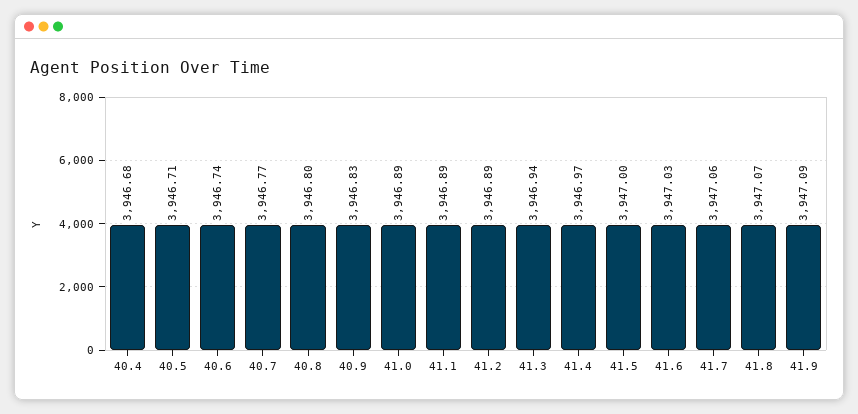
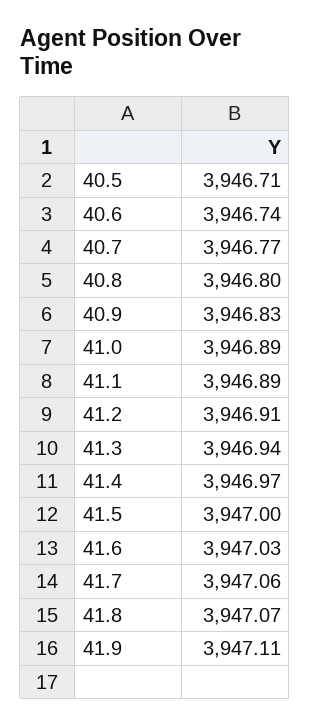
  {
-   "40.4": 3946.68,
    "40.5": 3946.71,
    "40.6": 3946.74,
    "40.7": 3946.77,
    "40.8": 3946.8,
    "40.9": 3946.83,
    "41.0": 3946.89,
    "41.1": 3946.89,
-   "41.2": 3946.89,
+   "41.2": 3946.91,
    "41.3": 3946.94,
    "41.4": 3946.97,
    "41.5": 3947,
    "41.6": 3947.03,
    "41.7": 3947.06,
    "41.8": 3947.07,
-   "41.9": 3947.09
+   "41.9": 3947.11
  }

